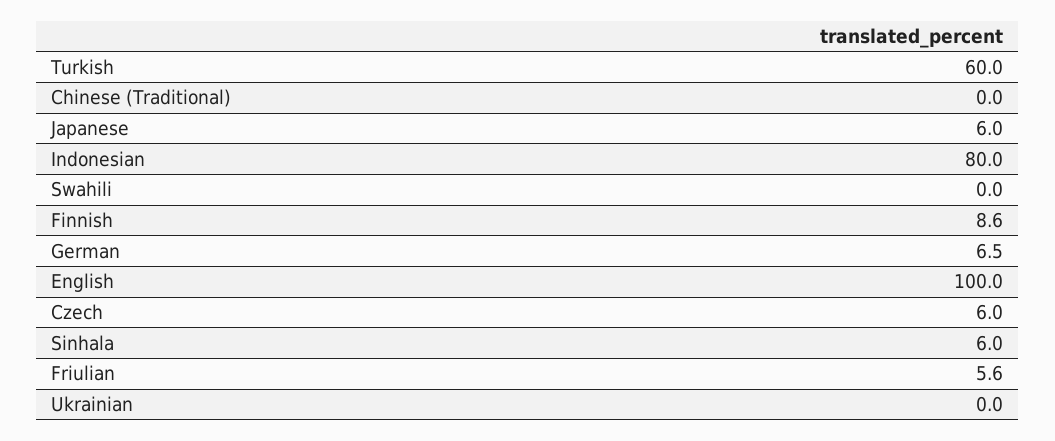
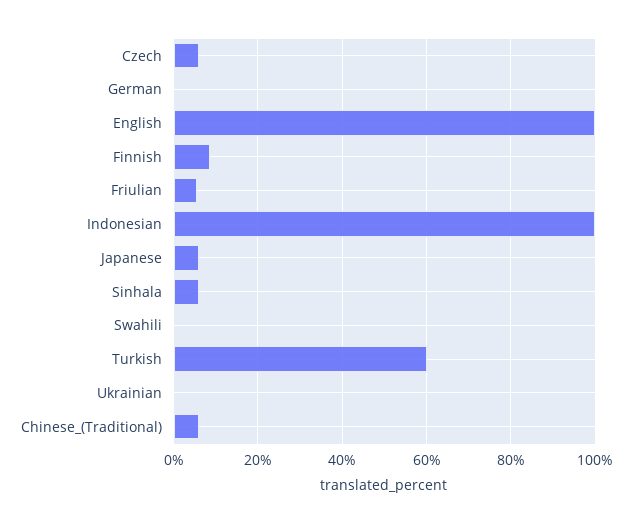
  {
    "Turkish": 60,
-   "Chinese (Traditional)": 0,
+   "Chinese (Traditional)": 6,
    "Japanese": 6,
-   "Indonesian": 80,
+   "Indonesian": 100,
    "Swahili": 0,
    "Finnish": 8.6,
-   "German": 6.5,
+   "German": 0,
    "English": 100,
    "Czech": 6,
    "Sinhala": 6,
    "Friulian": 5.6,
    "Ukrainian": 0
  }

